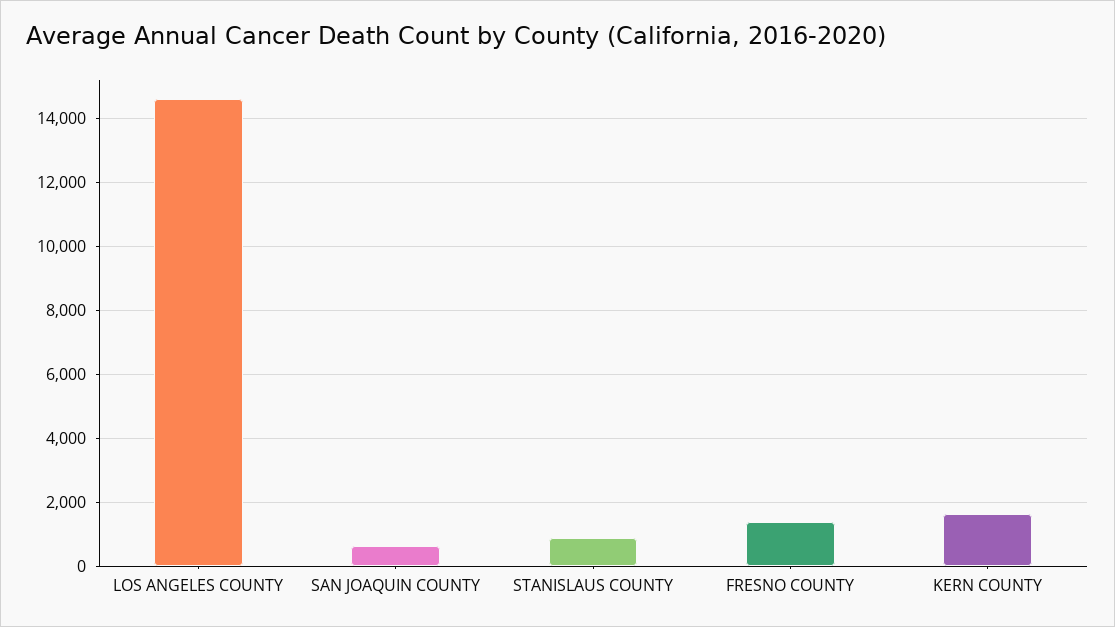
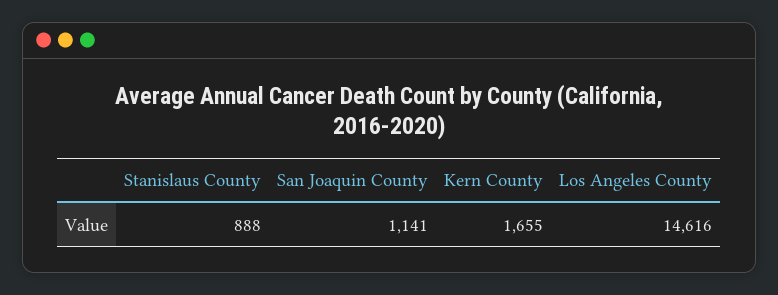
  {
    "LOS ANGELES COUNTY": 14616,
-   "SAN JOAQUIN COUNTY": 600,
+   "SAN JOAQUIN COUNTY": 1141,
    "STANISLAUS COUNTY": 888,
-   "FRESNO COUNTY": 1400,
    "KERN COUNTY": 1655
  }

